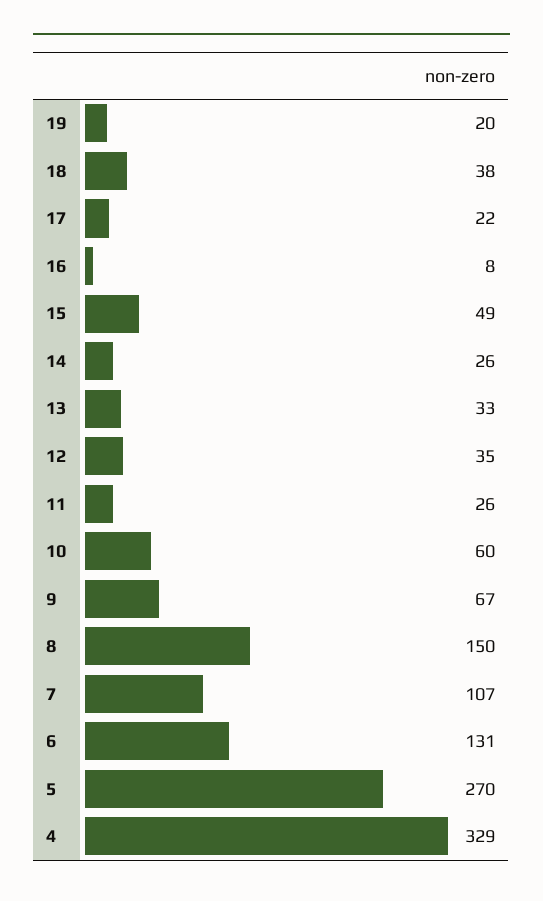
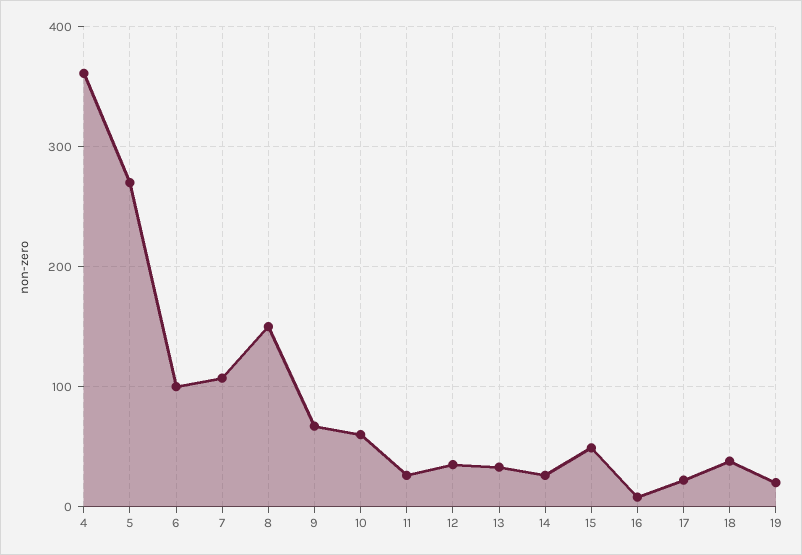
  {
    "19": 20,
    "18": 38,
    "17": 22,
    "16": 8,
    "15": 49,
    "14": 26,
    "13": 33,
    "12": 35,
    "11": 26,
    "10": 60,
    "9": 67,
    "8": 150,
    "7": 107,
-   "6": 131,
+   "6": 100,
    "5": 270,
-   "4": 329
+   "4": 360
  }

